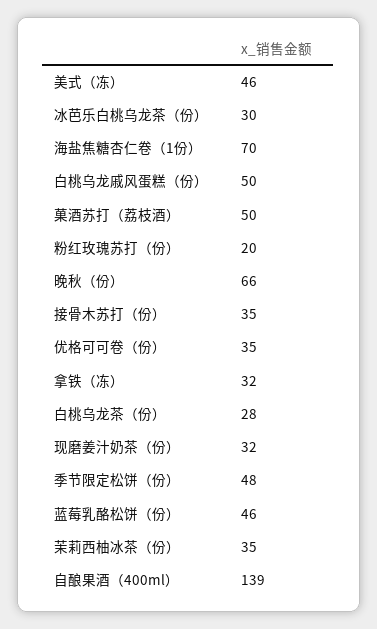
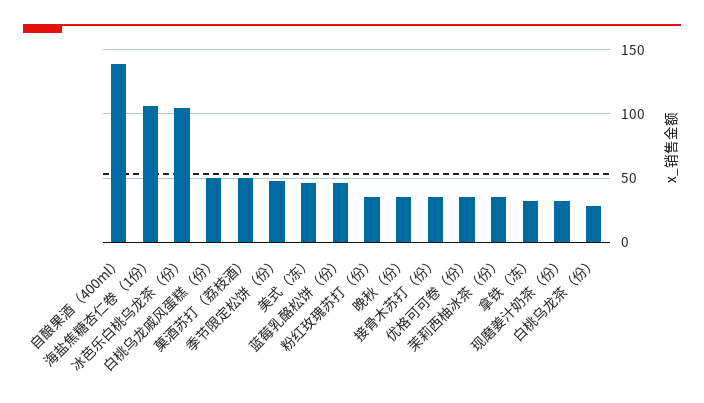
  {
    "美式（冻）": 46,
-   "冰芭乐白桃乌龙茶（份）": 30,
+   "冰芭乐白桃乌龙茶（份）": 105,
-   "海盐焦糖杏仁卷（1份）": 70,
+   "海盐焦糖杏仁卷（1份）": 105,
    "白桃乌龙戚风蛋糕（份）": 50,
    "菓酒苏打（荔枝酒）": 50,
-   "粉红玫瑰苏打（份）": 20,
+   "粉红玫瑰苏打（份）": 35,
-   "晚秋（份）": 66,
+   "晚秋（份）": 35,
    "接骨木苏打（份）": 35,
    "优格可可卷（份）": 35,
    "拿铁（冻）": 32,
    "白桃乌龙茶（份）": 28,
    "现磨姜汁奶茶（份）": 32,
    "季节限定松饼（份）": 48,
    "蓝莓乳酪松饼（份）": 46,
    "茉莉西柚冰茶（份）": 35,
    "自酿果酒（400ml）": 139
  }

